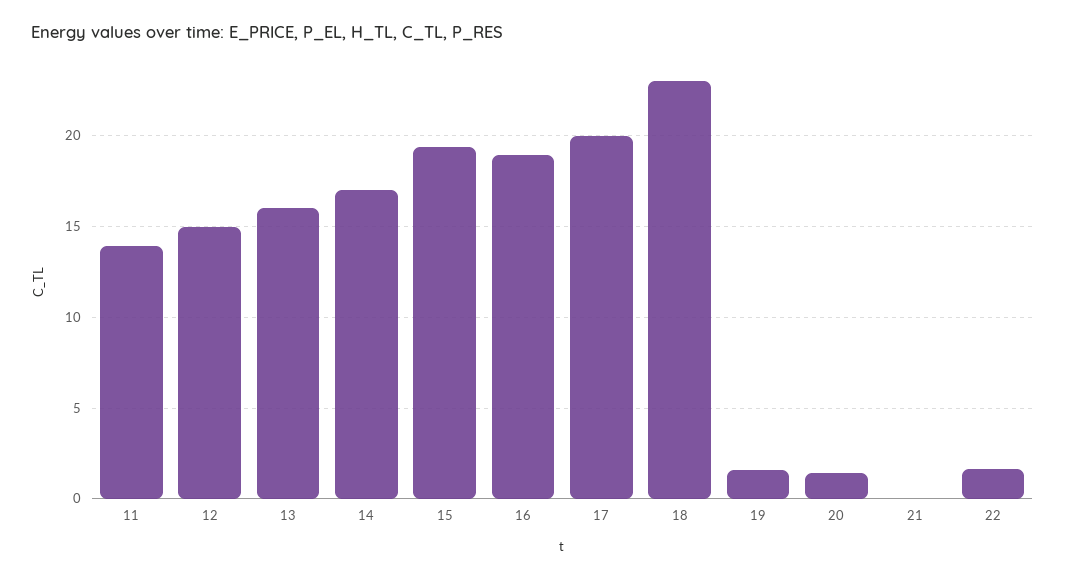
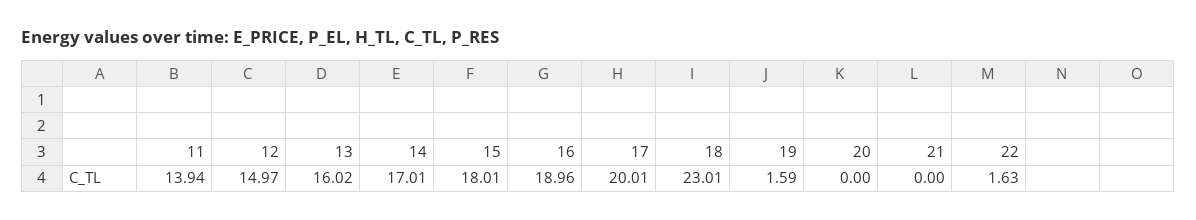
  {
    "11": 13.94,
    "12": 14.97,
    "13": 16.02,
    "14": 17.01,
-   "15": 19.5,
+   "15": 18.01,
    "16": 18.96,
    "17": 20.01,
    "18": 23.01,
    "19": 1.59,
-   "20": 1.5,
+   "20": 0,
    "21": 0,
    "22": 1.63
  }

